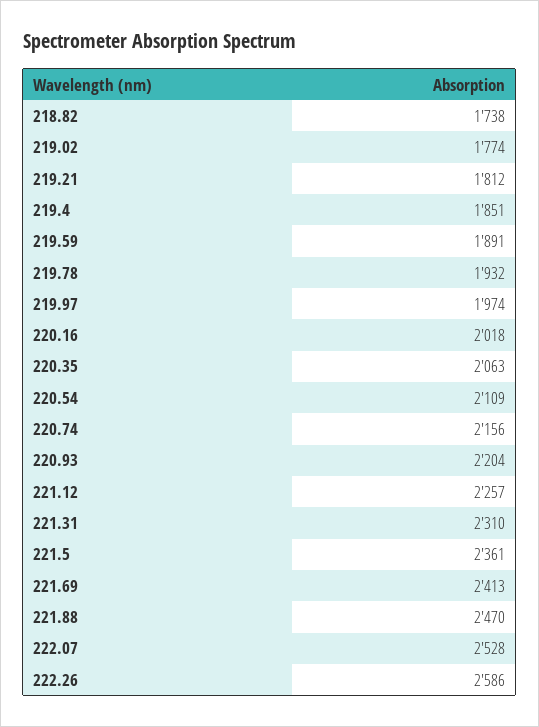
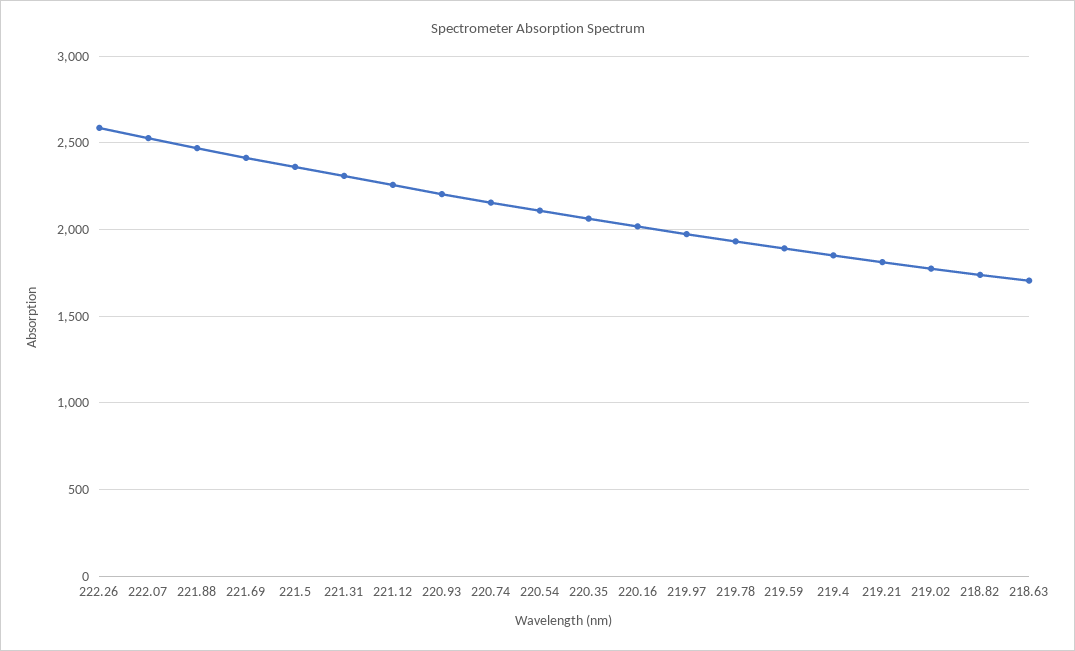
  {
    "218.82": 1738,
    "219.02": 1774,
    "219.21": 1812,
    "219.4": 1851,
    "219.59": 1891,
    "219.78": 1932,
    "219.97": 1974,
    "220.16": 2018,
    "220.35": 2063,
    "220.54": 2109,
    "220.74": 2156,
    "220.93": 2204,
    "221.12": 2257,
    "221.31": 2310,
    "221.5": 2361,
    "221.69": 2413,
    "221.88": 2470,
    "222.07": 2528,
-   "222.26": 2586
+   "222.26": 2586,
+   "218.63": 1700
  }

